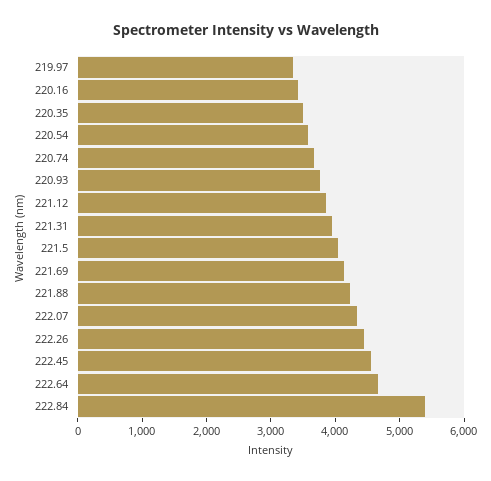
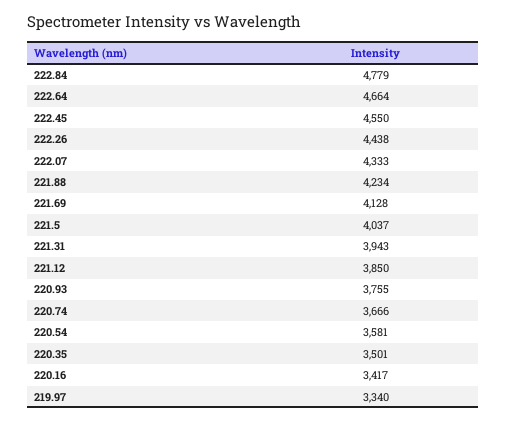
  {
    "219.97": 3340,
    "220.16": 3417,
    "220.35": 3501,
    "220.54": 3581,
    "220.74": 3666,
    "220.93": 3755,
    "221.12": 3850,
    "221.31": 3943,
    "221.5": 4037,
    "221.69": 4128,
    "221.88": 4234,
    "222.07": 4333,
    "222.26": 4438,
    "222.45": 4550,
    "222.64": 4664,
-   "222.84": 5400
+   "222.84": 4779
  }

